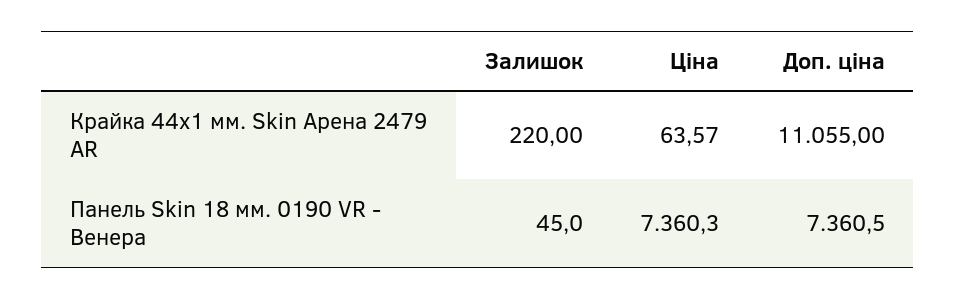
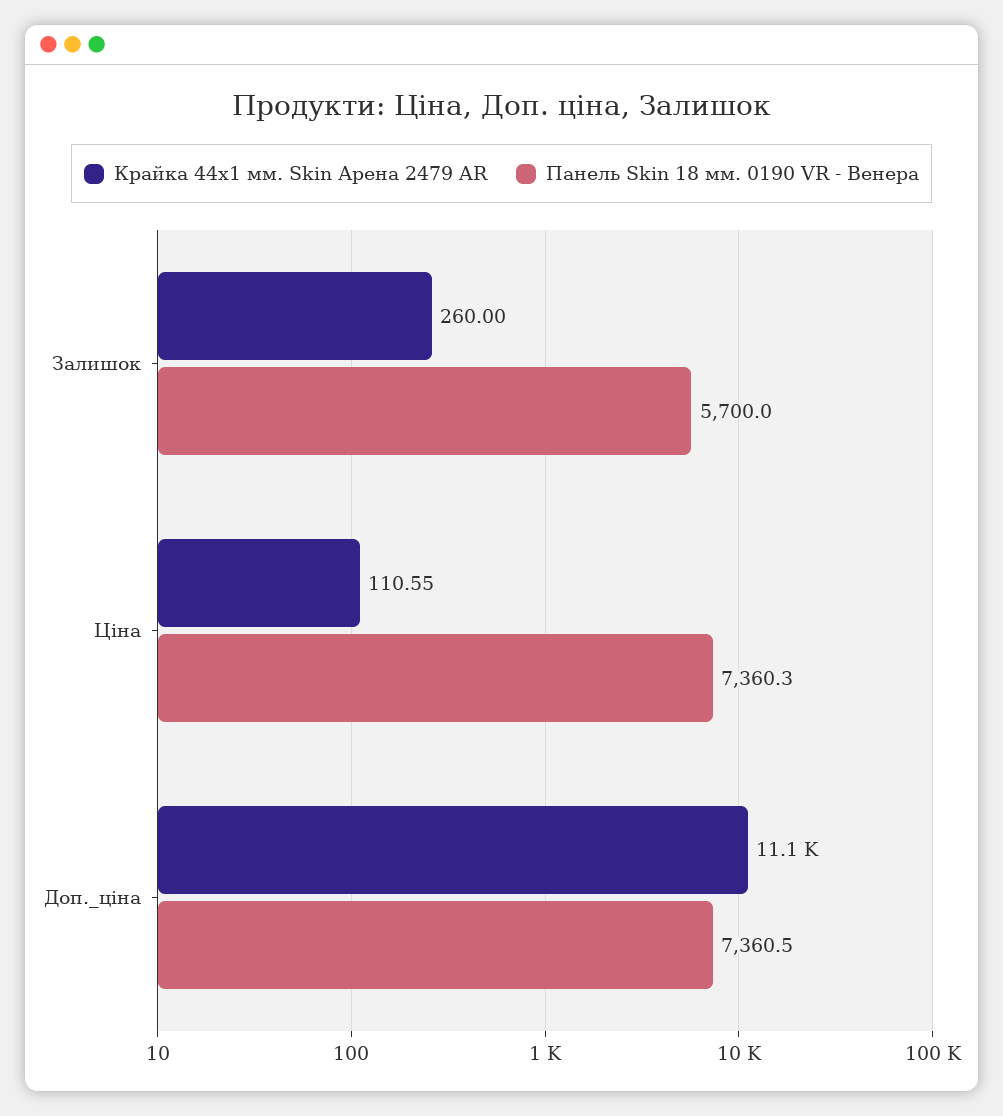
  {
    "Крайка 44x1 мм. Skin Арена 2479 AR": {
-     "Залишок": 220,
+     "Залишок": 260,
-     "Ціна": 63.57,
+     "Ціна": 110.55,
      "Доп. ціна": 11055
    },
    "Панель Skin 18 мм. 0190 VR - Венера": {
-     "Залишок": 45,
+     "Залишок": 5700,
      "Ціна": 7360.3,
      "Доп. ціна": 7360.5
    }
  }

